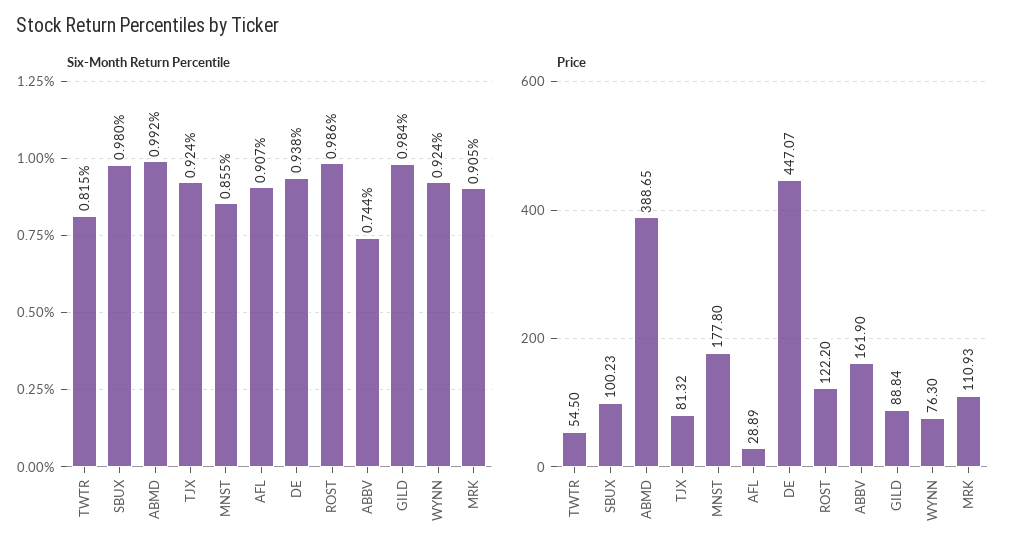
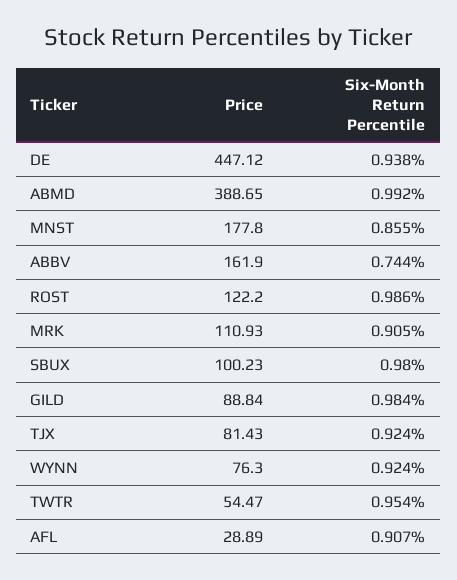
  {
    "Six-Month Return Percentile": {
-     "TWTR": 0.815,
+     "TWTR": 0.954,
      "SBUX": 0.98,
      "ABMD": 0.992,
      "TJX": 0.924,
      "MNST": 0.855,
      "AFL": 0.907,
      "DE": 0.938,
      "ROST": 0.986,
      "ABBV": 0.744,
      "GILD": 0.984,
      "WYNN": 0.924,
      "MRK": 0.905
    },
    "Price": {
-     "TWTR": 54.5,
+     "TWTR": 54.47,
      "SBUX": 100.23,
      "ABMD": 388.65,
-     "TJX": 81.32,
+     "TJX": 81.43,
      "MNST": 177.8,
      "AFL": 28.89,
-     "DE": 447.07,
+     "DE": 447.12,
      "ROST": 122.2,
      "ABBV": 161.9,
      "GILD": 88.84,
      "WYNN": 76.3,
      "MRK": 110.93
    }
  }

